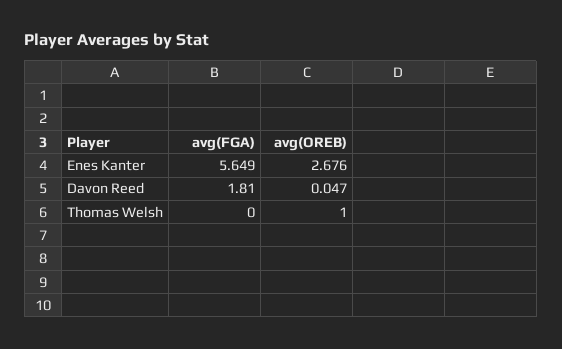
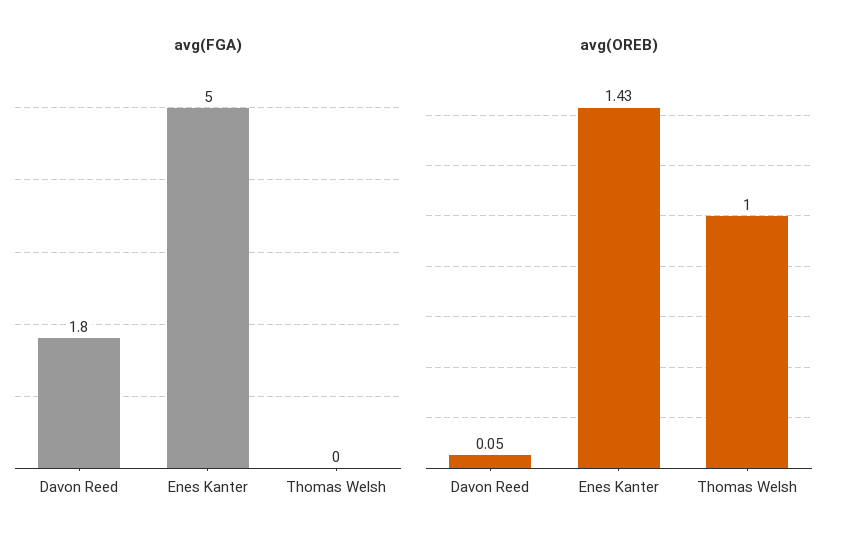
  {
    "avg(FGA)": {
-     "Enes Kanter": 5.649,
+     "Enes Kanter": 5,
      "Davon Reed": 1.81,
      "Thomas Welsh": 0
    },
    "avg(OREB)": {
-     "Enes Kanter": 2.676,
+     "Enes Kanter": 1.43,
      "Davon Reed": 0.047,
      "Thomas Welsh": 1
    }
  }

